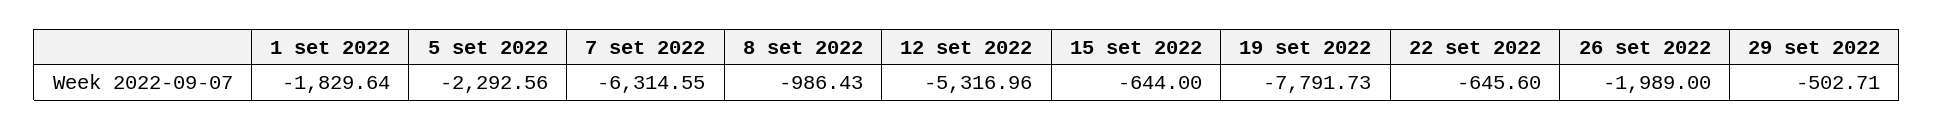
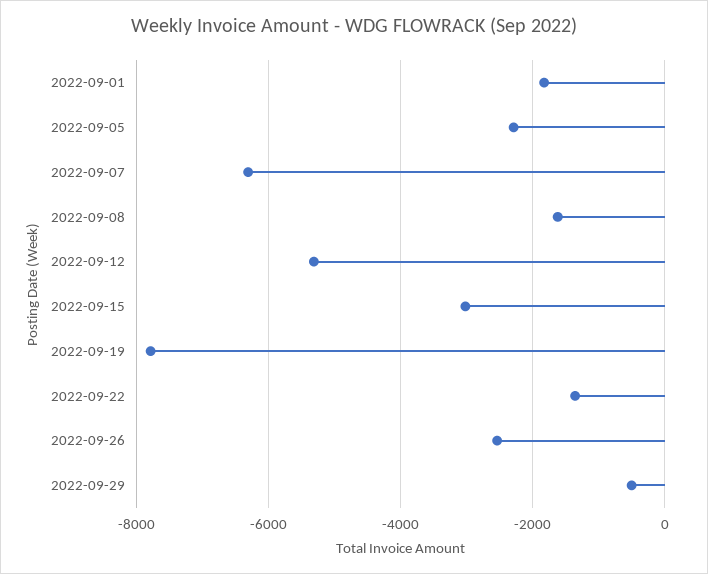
  {
    "1 set 2022": -1829.64,
    "5 set 2022": -2292.56,
    "7 set 2022": -6314.55,
-   "8 set 2022": -986.43,
+   "8 set 2022": -1600,
    "12 set 2022": -5316.96,
-   "15 set 2022": -644,
+   "15 set 2022": -3000,
    "19 set 2022": -7791.73,
-   "22 set 2022": -645.6,
+   "22 set 2022": -1400,
-   "26 set 2022": -1989,
+   "26 set 2022": -2600,
    "29 set 2022": -502.71
  }

